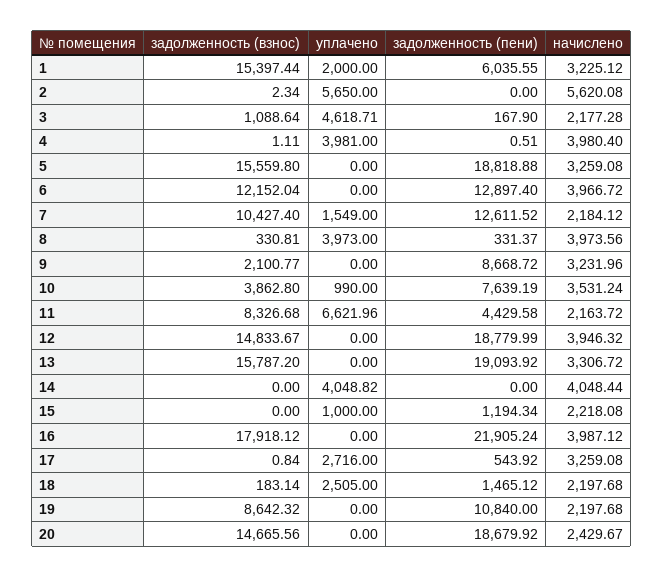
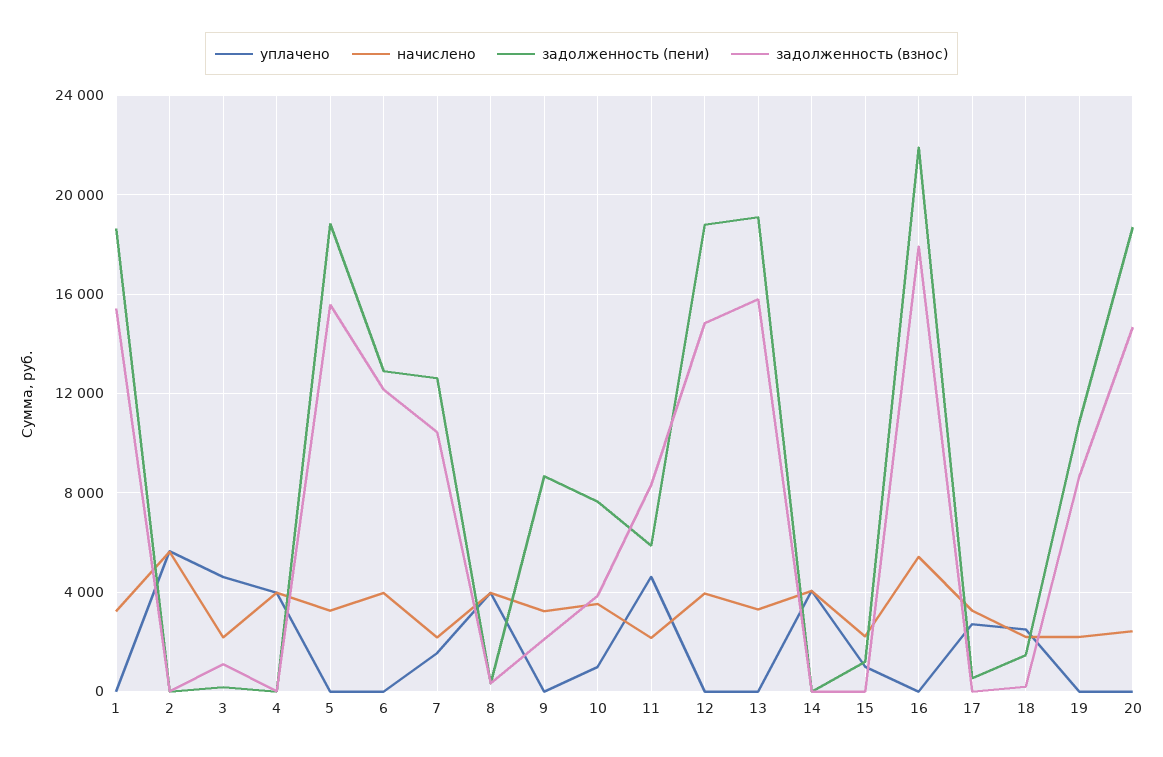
  {
    "задолженность (взнос)": {
      "1": 15397.44,
      "2": 2.34,
      "3": 1088.64,
      "4": 1.11,
      "5": 15559.8,
      "6": 12152.04,
      "7": 10427.4,
      "8": 330.81,
      "9": 2100.77,
      "10": 3862.8,
      "11": 8326.68,
      "12": 14833.67,
      "13": 15787.2,
      "14": 0,
      "15": 0,
      "16": 17918.12,
      "17": 0.84,
      "18": 183.14,
      "19": 8642.32,
      "20": 14665.56
    },
    "уплачено": {
-     "1": 2000,
+     "1": 0,
      "2": 5650,
      "3": 4618.71,
      "4": 3981,
      "5": 0,
      "6": 0,
      "7": 1549,
      "8": 3973,
      "9": 0,
      "10": 990,
-     "11": 6621.96,
+     "11": 4500,
      "12": 0,
      "13": 0,
      "14": 4048.82,
      "15": 1000,
      "16": 0,
      "17": 2716,
      "18": 2505,
      "19": 0,
      "20": 0
    },
    "задолженность (пени)": {
-     "1": 6035.55,
+     "1": 18500,
      "2": 0,
      "3": 167.9,
      "4": 0.51,
      "5": 18818.88,
      "6": 12897.4,
      "7": 12611.52,
      "8": 331.37,
      "9": 8668.72,
      "10": 7639.19,
-     "11": 4429.58,
+     "11": 6000,
      "12": 18779.99,
      "13": 19093.92,
      "14": 0,
      "15": 1194.34,
      "16": 21905.24,
      "17": 543.92,
      "18": 1465.12,
      "19": 10840,
      "20": 18679.92
    },
    "начислено": {
      "1": 3225.12,
      "2": 5620.08,
      "3": 2177.28,
      "4": 3980.4,
      "5": 3259.08,
      "6": 3966.72,
      "7": 2184.12,
      "8": 3973.56,
      "9": 3231.96,
      "10": 3531.24,
      "11": 2163.72,
      "12": 3946.32,
      "13": 3306.72,
      "14": 4048.44,
      "15": 2218.08,
-     "16": 3987.12,
+     "16": 5500,
      "17": 3259.08,
      "18": 2197.68,
      "19": 2197.68,
      "20": 2429.67
    }
  }

